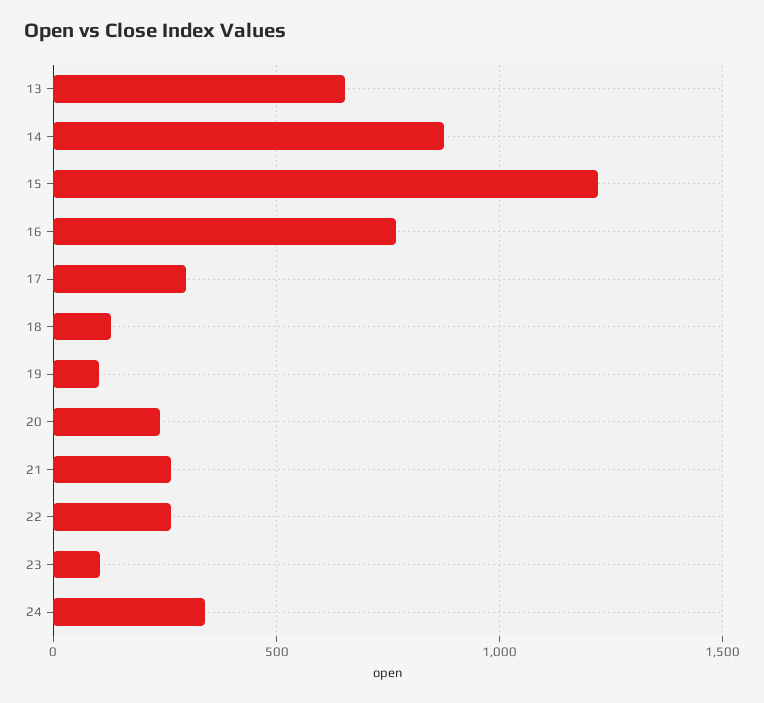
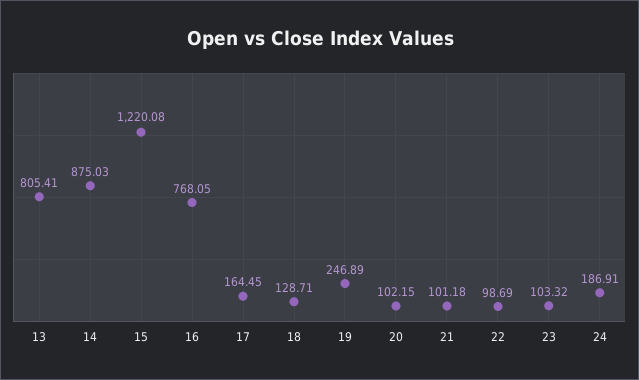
  {
-   "13": 650,
+   "13": 805.41,
    "14": 875.03,
    "15": 1220.08,
    "16": 768.05,
-   "17": 300,
+   "17": 164.45,
    "18": 128.71,
-   "19": 100,
+   "19": 246.89,
-   "20": 250,
+   "20": 102.15,
-   "21": 250,
+   "21": 101.18,
-   "22": 250,
+   "22": 98.69,
    "23": 103.32,
-   "24": 350
+   "24": 186.91
  }

